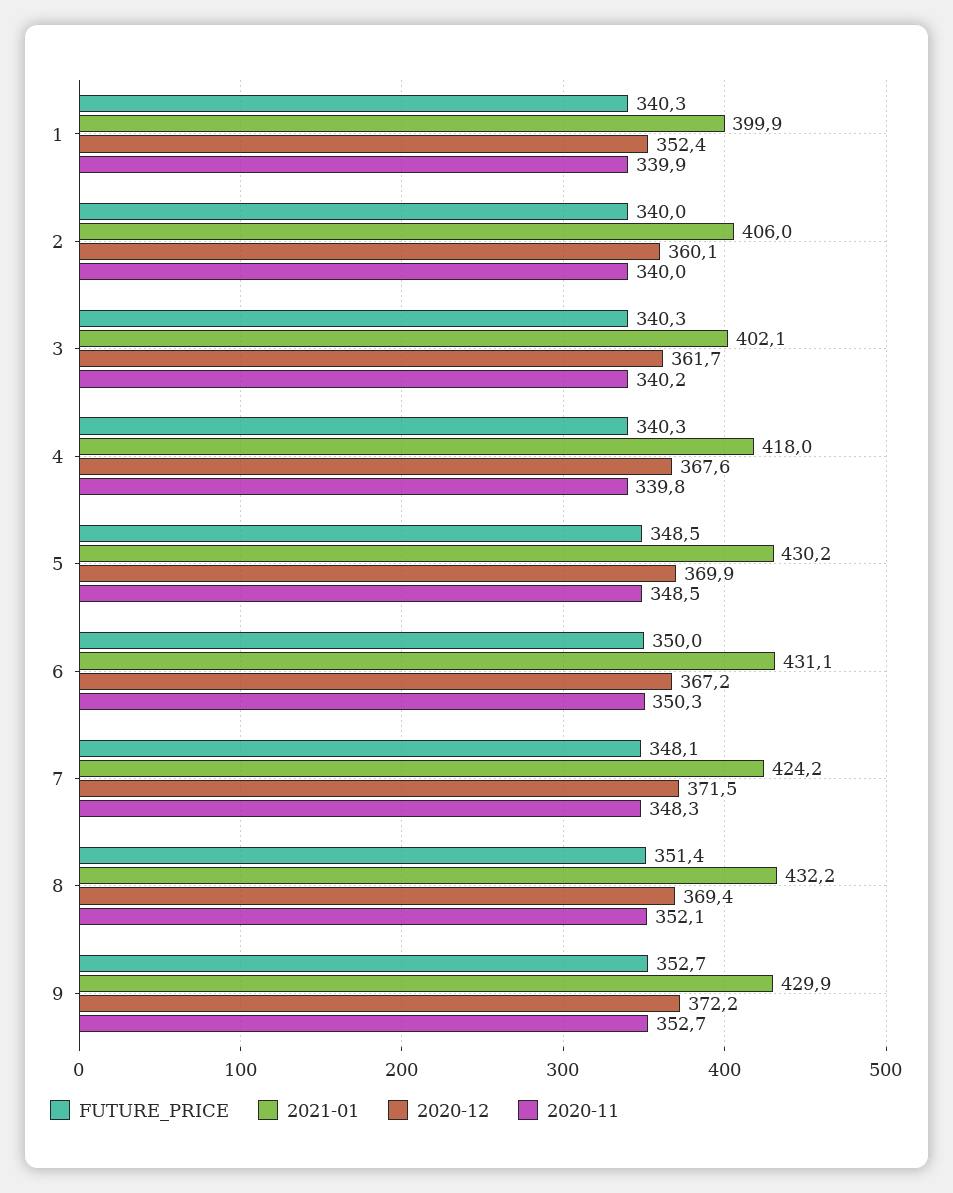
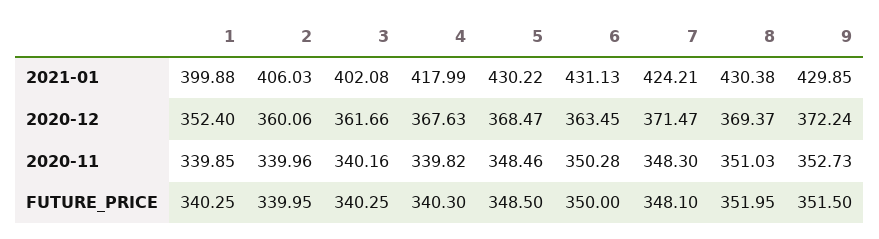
  {
    "FUTURE_PRICE": {
      "1": 340.25,
      "2": 339.95,
      "3": 340.25,
      "4": 340.3,
      "5": 348.5,
      "6": 350,
      "7": 348.1,
-     "8": 351.4,
+     "8": 351.95,
-     "9": 352.7
+     "9": 351.5
    },
    "2021-01": {
      "1": 399.88,
      "2": 406.03,
      "3": 402.08,
      "4": 417.99,
      "5": 430.22,
      "6": 431.13,
      "7": 424.21,
-     "8": 432.2,
+     "8": 430.38,
      "9": 429.85
    },
    "2020-12": {
      "1": 352.4,
      "2": 360.06,
      "3": 361.66,
      "4": 367.63,
-     "5": 369.9,
+     "5": 368.47,
-     "6": 367.2,
+     "6": 363.45,
      "7": 371.47,
      "8": 369.37,
      "9": 372.24
    },
    "2020-11": {
      "1": 339.85,
      "2": 339.96,
      "3": 340.16,
      "4": 339.82,
      "5": 348.46,
      "6": 350.28,
      "7": 348.3,
-     "8": 352.1,
+     "8": 351.03,
      "9": 352.73
    }
  }

